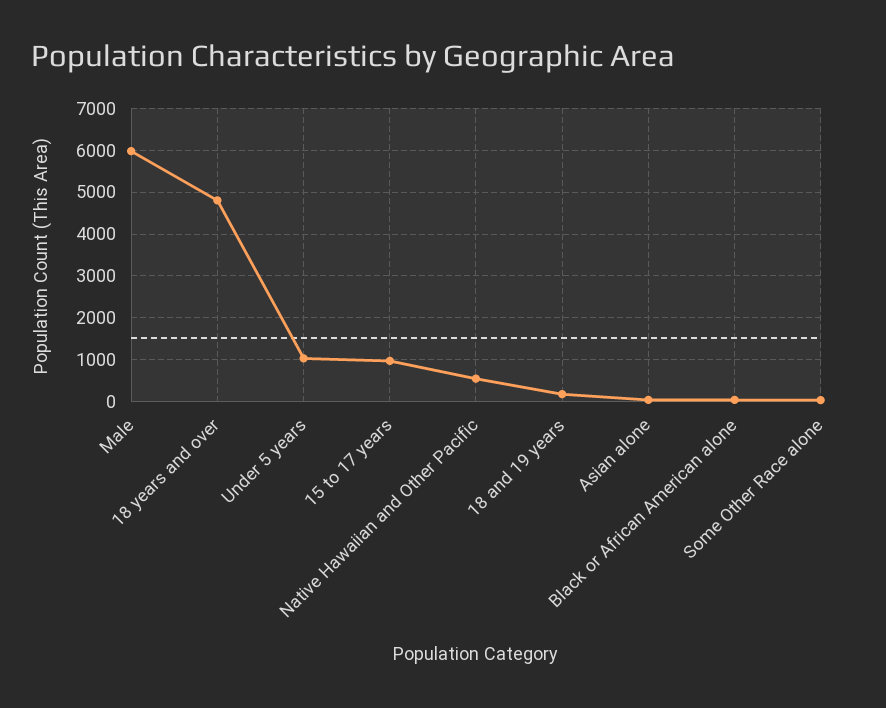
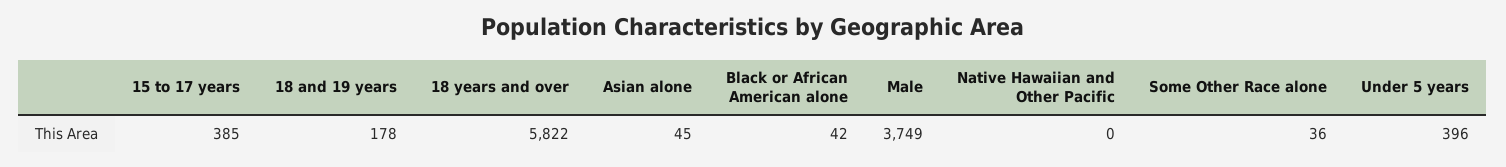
  {
-   "Male": 6000,
+   "Male": 3749,
-   "18 years and over": 4800,
+   "18 years and over": 5822,
-   "Under 5 years": 1000,
+   "Under 5 years": 396,
-   "15 to 17 years": 1000,
+   "15 to 17 years": 385,
-   "Native Hawaiian and Other Pacific": 600,
+   "Native Hawaiian and Other Pacific": 0,
    "18 and 19 years": 178,
    "Asian alone": 45,
    "Black or African American alone": 42,
    "Some Other Race alone": 36
  }

